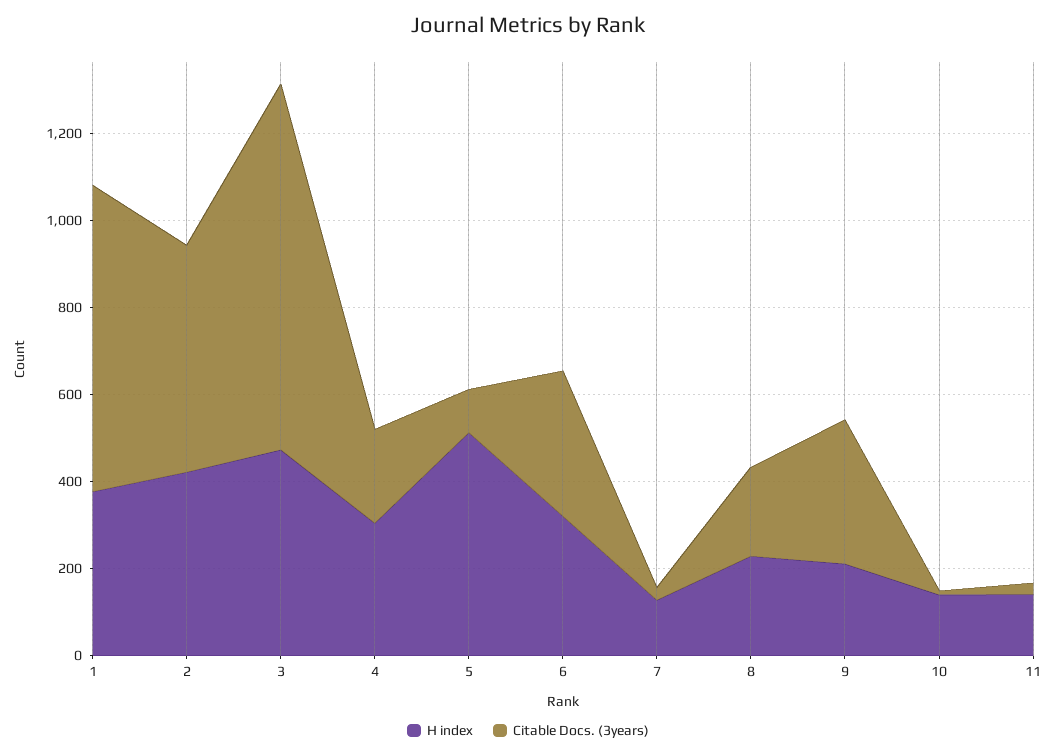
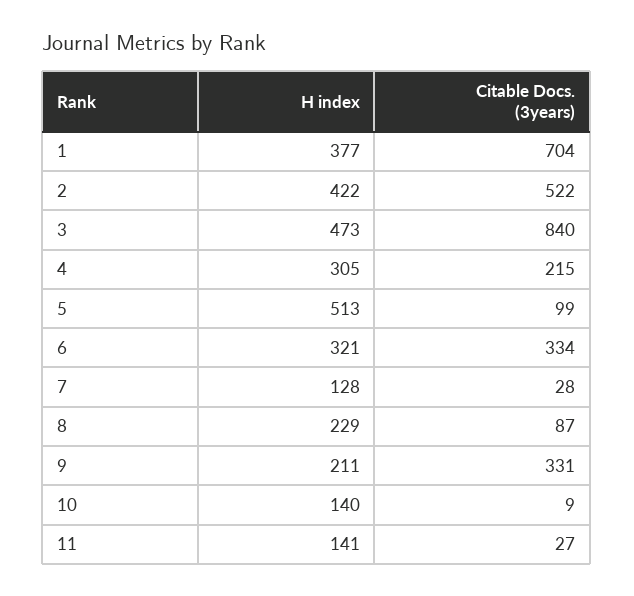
  {
    "H index": {
      "1": 377,
      "2": 422,
      "3": 473,
      "4": 305,
      "5": 513,
      "6": 321,
      "7": 128,
      "8": 229,
      "9": 211,
      "10": 140,
      "11": 141
    },
    "Citable Docs. (3years)": {
      "1": 704,
      "2": 522,
      "3": 840,
      "4": 215,
      "5": 99,
      "6": 334,
      "7": 28,
-     "8": 200,
+     "8": 87,
      "9": 331,
      "10": 9,
      "11": 27
    }
  }

